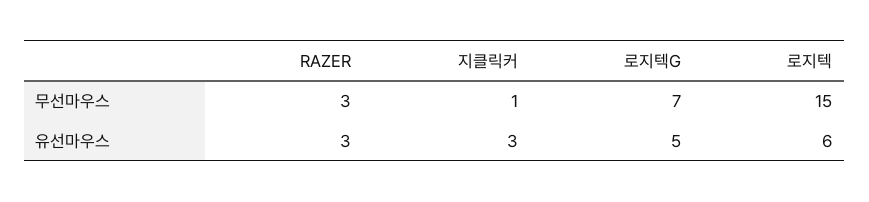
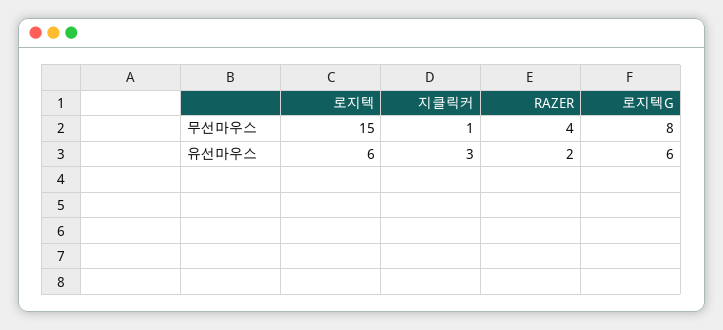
  {
    "RAZER": {
-     "무선마우스": 3,
+     "무선마우스": 4,
-     "유선마우스": 3
+     "유선마우스": 2
    },
    "지클릭커": {
      "무선마우스": 1,
      "유선마우스": 3
    },
    "로지텍G": {
-     "무선마우스": 7,
+     "무선마우스": 8,
-     "유선마우스": 5
+     "유선마우스": 6
    },
    "로지텍": {
      "무선마우스": 15,
      "유선마우스": 6
    }
  }

